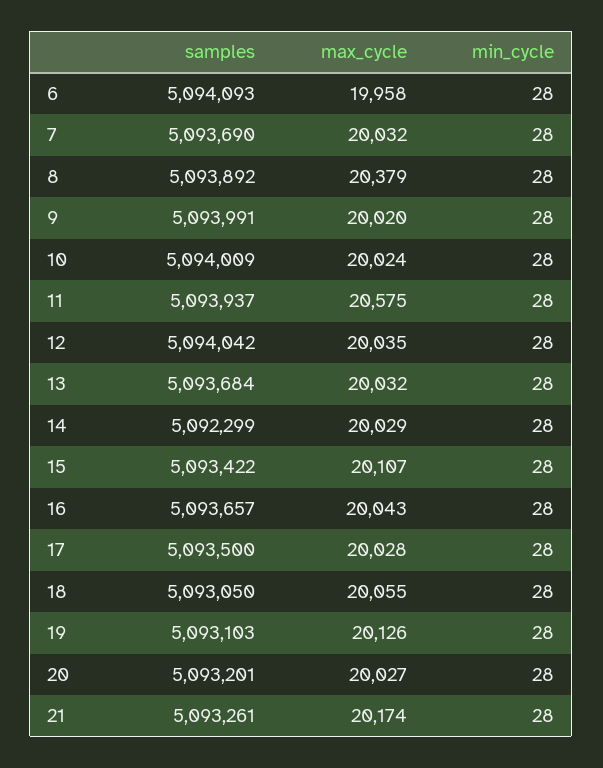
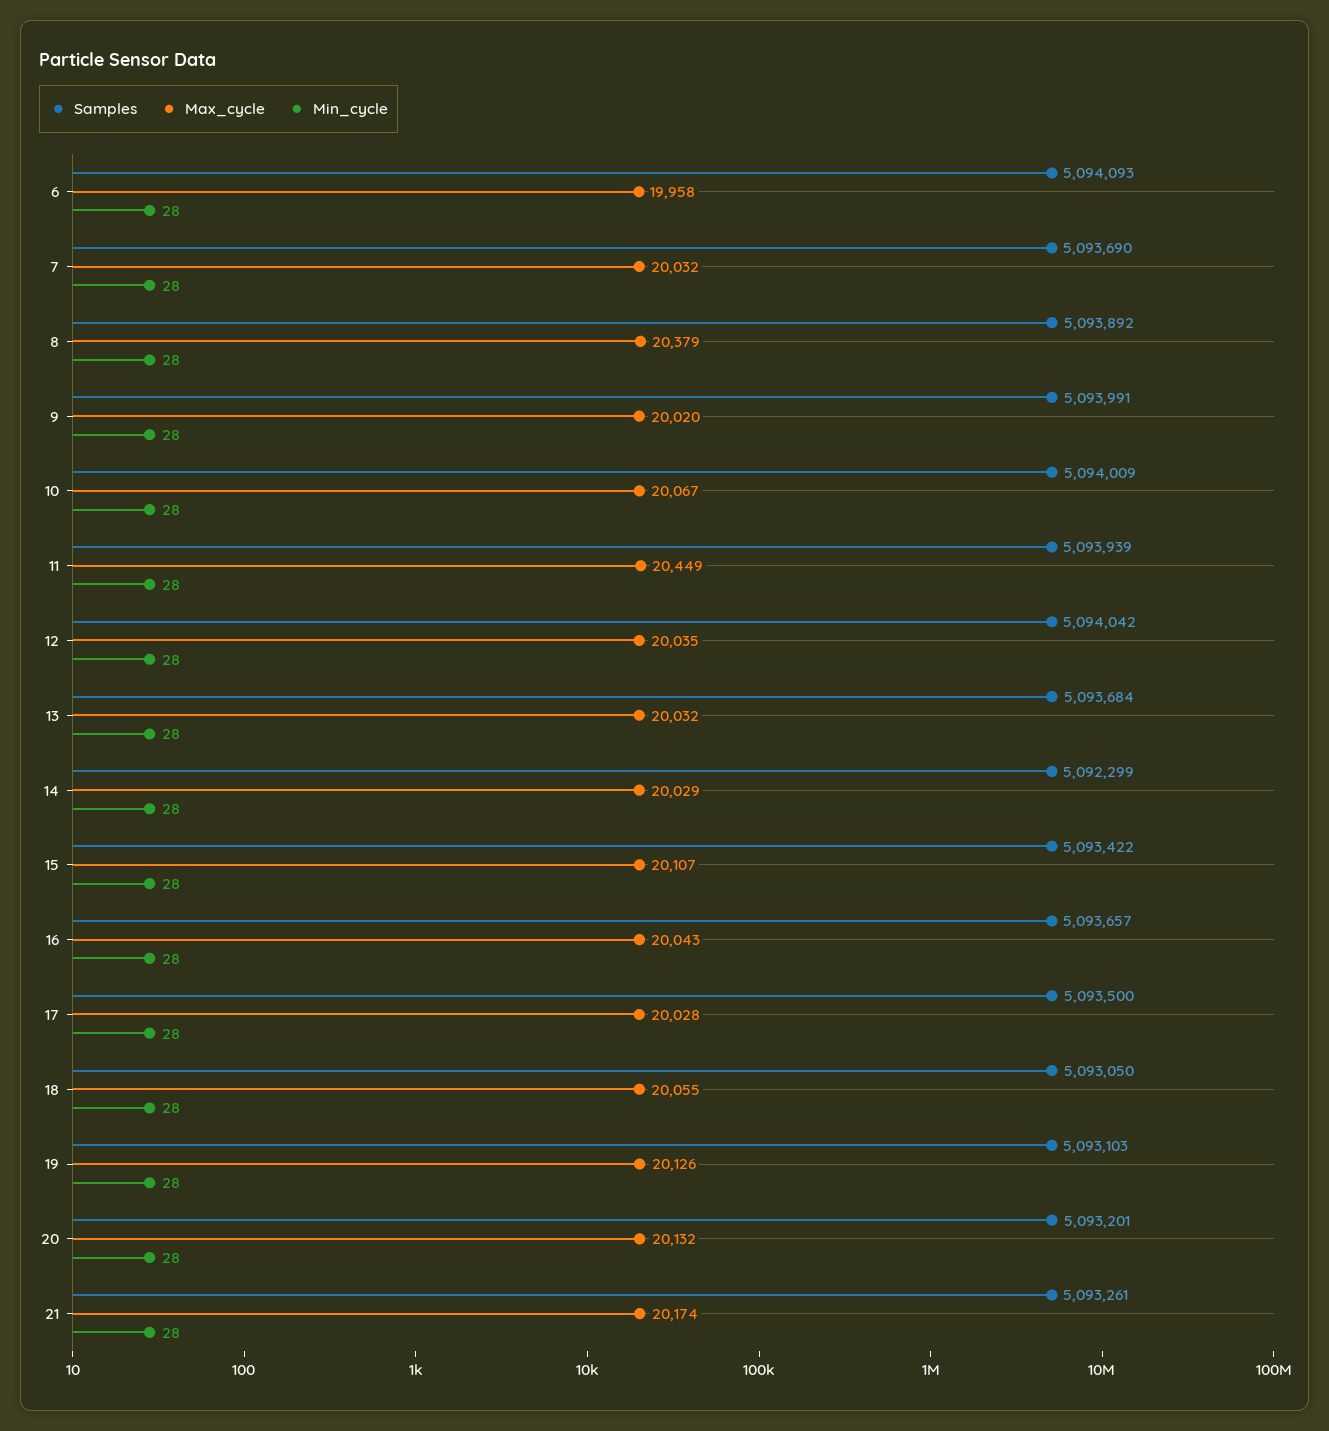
  {
    "samples": {
      "6": 5094093,
      "7": 5093690,
      "8": 5093892,
      "9": 5093991,
      "10": 5094009,
-     "11": 5093937,
+     "11": 5093939,
      "12": 5094042,
      "13": 5093684,
      "14": 5092299,
      "15": 5093422,
      "16": 5093657,
      "17": 5093500,
      "18": 5093050,
      "19": 5093103,
      "20": 5093201,
      "21": 5093261
    },
    "max_cycle": {
      "6": 19958,
      "7": 20032,
      "8": 20379,
      "9": 20020,
-     "10": 20024,
+     "10": 20067,
-     "11": 20575,
+     "11": 20449,
      "12": 20035,
      "13": 20032,
      "14": 20029,
      "15": 20107,
      "16": 20043,
      "17": 20028,
      "18": 20055,
      "19": 20126,
-     "20": 20027,
+     "20": 20132,
      "21": 20174
    },
    "min_cycle": {
      "6": 28,
      "7": 28,
      "8": 28,
      "9": 28,
      "10": 28,
      "11": 28,
      "12": 28,
      "13": 28,
      "14": 28,
      "15": 28,
      "16": 28,
      "17": 28,
      "18": 28,
      "19": 28,
      "20": 28,
      "21": 28
    }
  }

